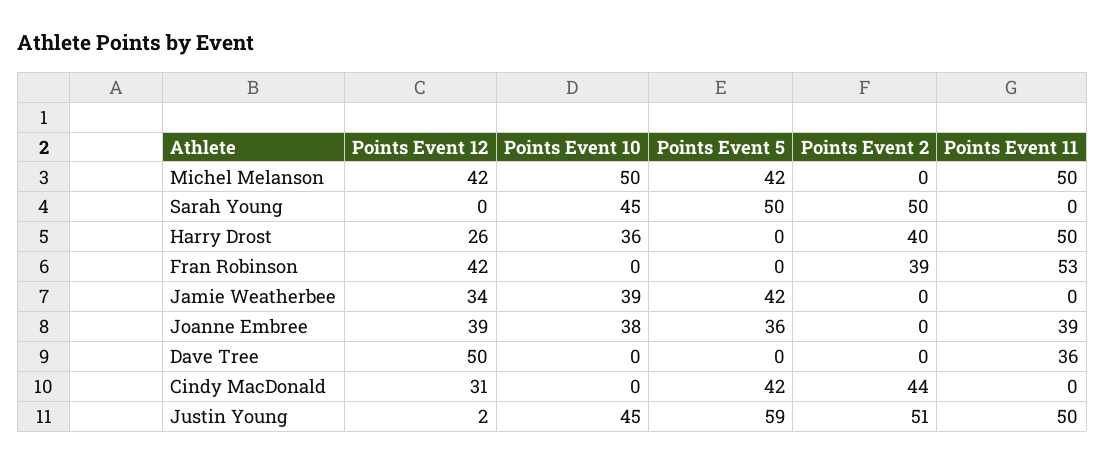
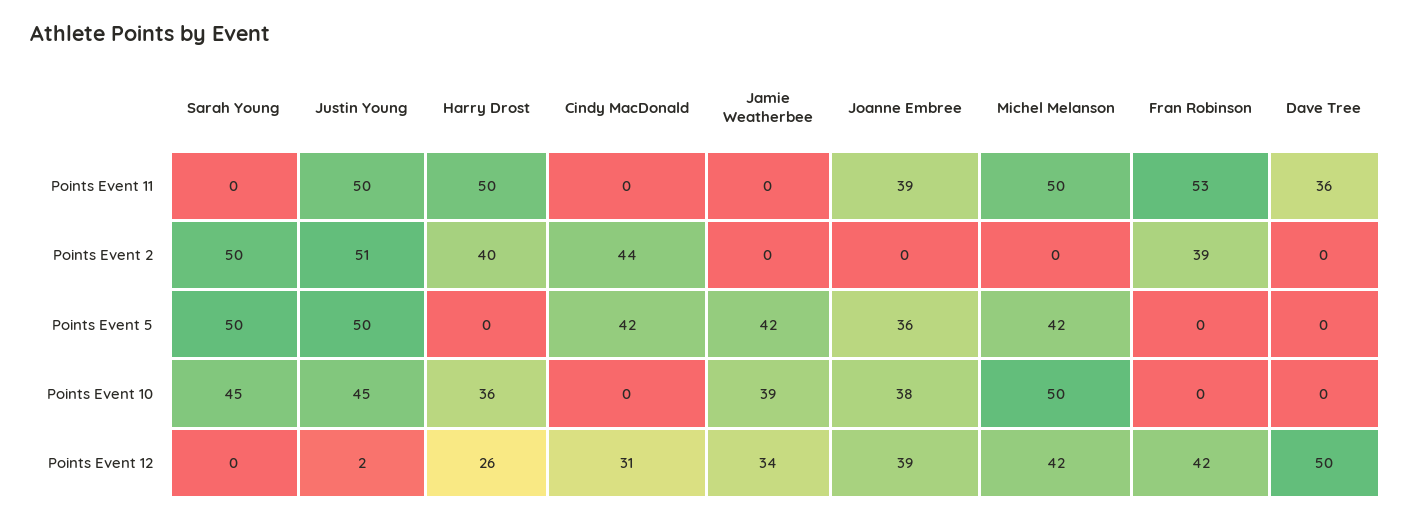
  {
    "Points Event 12": {
      "Michel Melanson": 42,
      "Sarah Young": 0,
      "Harry Drost": 26,
      "Fran Robinson": 42,
      "Jamie Weatherbee": 34,
      "Joanne Embree": 39,
      "Dave Tree": 50,
      "Cindy MacDonald": 31,
      "Justin Young": 2
    },
    "Points Event 10": {
      "Michel Melanson": 50,
      "Sarah Young": 45,
      "Harry Drost": 36,
      "Fran Robinson": 0,
      "Jamie Weatherbee": 39,
      "Joanne Embree": 38,
      "Dave Tree": 0,
      "Cindy MacDonald": 0,
      "Justin Young": 45
    },
    "Points Event 5": {
      "Michel Melanson": 42,
      "Sarah Young": 50,
      "Harry Drost": 0,
      "Fran Robinson": 0,
      "Jamie Weatherbee": 42,
      "Joanne Embree": 36,
      "Dave Tree": 0,
      "Cindy MacDonald": 42,
-     "Justin Young": 59
+     "Justin Young": 50
    },
    "Points Event 2": {
      "Michel Melanson": 0,
      "Sarah Young": 50,
      "Harry Drost": 40,
      "Fran Robinson": 39,
      "Jamie Weatherbee": 0,
      "Joanne Embree": 0,
      "Dave Tree": 0,
      "Cindy MacDonald": 44,
      "Justin Young": 51
    },
    "Points Event 11": {
      "Michel Melanson": 50,
      "Sarah Young": 0,
      "Harry Drost": 50,
      "Fran Robinson": 53,
      "Jamie Weatherbee": 0,
      "Joanne Embree": 39,
      "Dave Tree": 36,
      "Cindy MacDonald": 0,
      "Justin Young": 50
    }
  }

